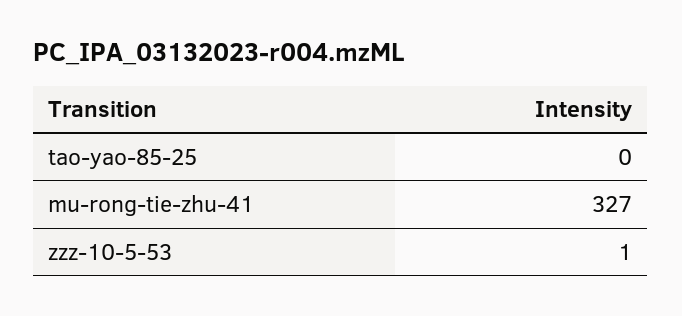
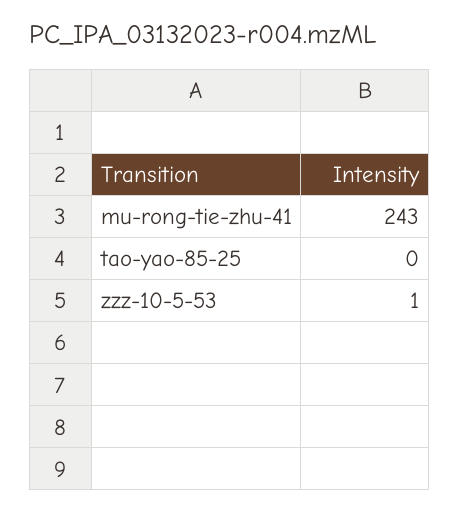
  {
    "tao-yao-85-25": 0,
-   "mu-rong-tie-zhu-41": 327,
+   "mu-rong-tie-zhu-41": 243,
    "zzz-10-5-53": 1
  }

